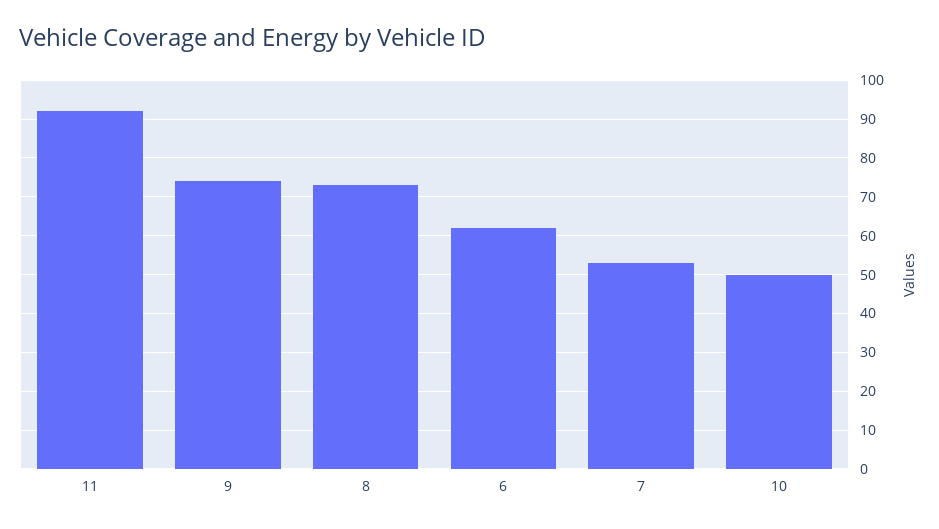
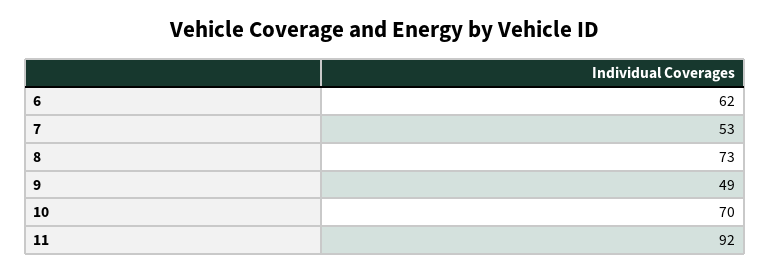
  {
    "11": 92,
-   "9": 75,
+   "9": 49,
    "8": 73,
    "6": 62,
    "7": 53,
-   "10": 50
+   "10": 70
  }

